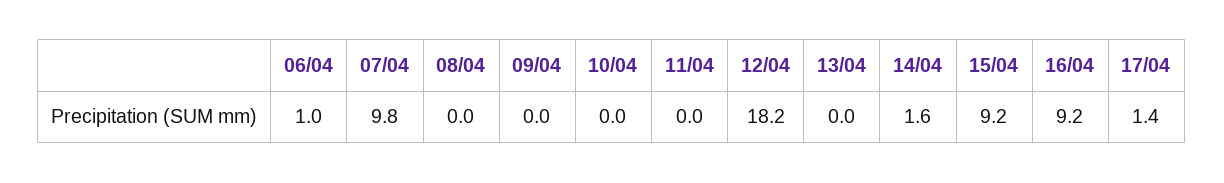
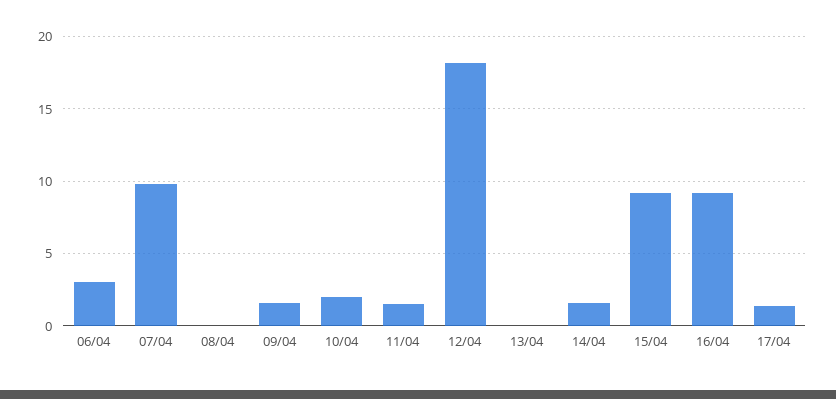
  {
-   "06/04": 1,
+   "06/04": 3,
    "07/04": 9.8,
    "08/04": 0,
-   "09/04": 0,
+   "09/04": 1.5,
-   "10/04": 0,
+   "10/04": 2,
-   "11/04": 0,
+   "11/04": 1.5,
    "12/04": 18.2,
    "13/04": 0,
    "14/04": 1.6,
    "15/04": 9.2,
    "16/04": 9.2,
    "17/04": 1.4
  }

